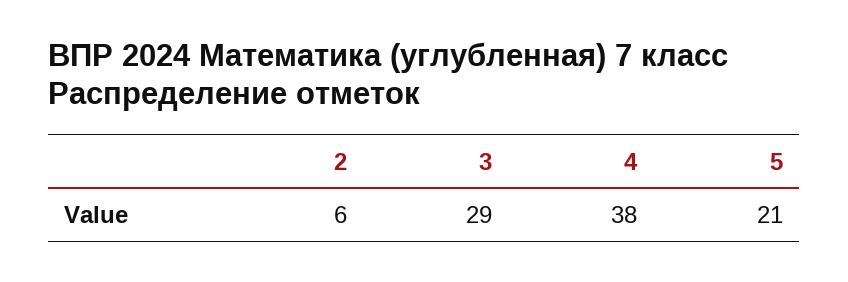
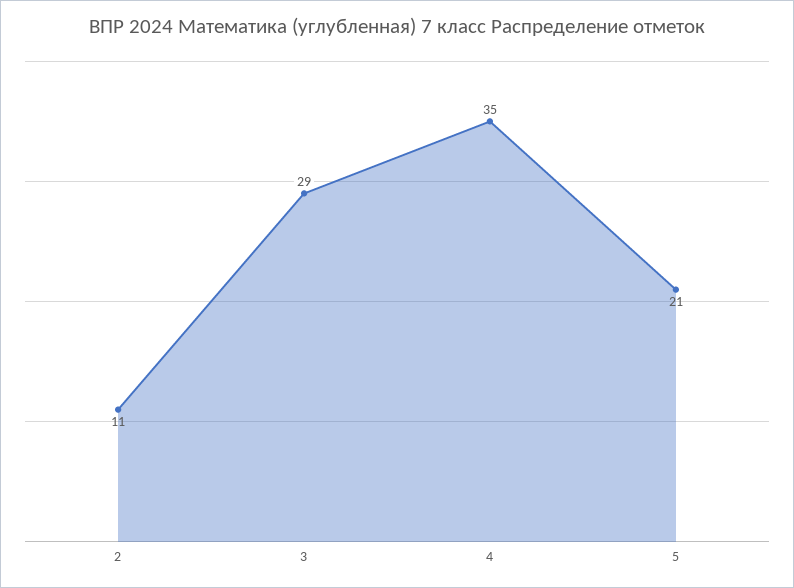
  {
-   "2": 6,
+   "2": 11,
    "3": 29,
-   "4": 38,
+   "4": 35,
    "5": 21
  }

